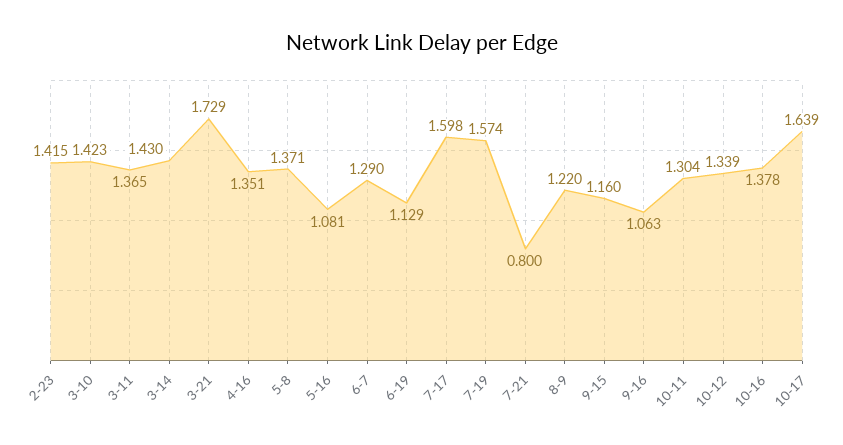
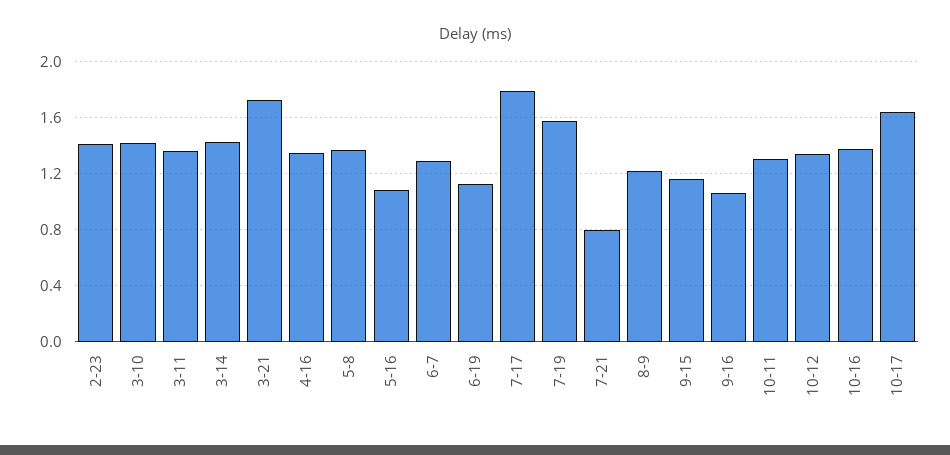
  {
    "2-23": 1.415,
    "3-10": 1.423,
    "3-11": 1.365,
    "3-14": 1.43,
    "3-21": 1.729,
    "4-16": 1.351,
    "5-8": 1.371,
    "5-16": 1.081,
    "6-7": 1.29,
    "6-19": 1.129,
-   "7-17": 1.598,
+   "7-17": 1.8,
    "7-19": 1.574,
    "7-21": 0.8,
    "8-9": 1.22,
    "9-15": 1.16,
    "9-16": 1.063,
    "10-11": 1.304,
    "10-12": 1.339,
    "10-16": 1.378,
    "10-17": 1.639
  }

